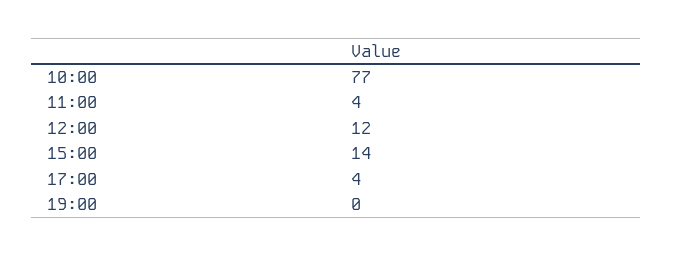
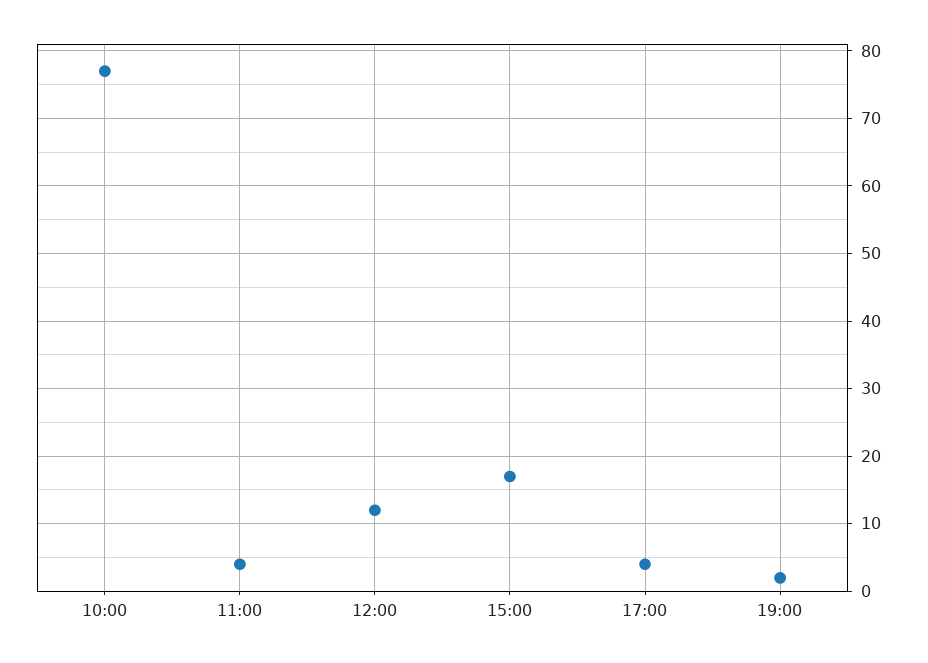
  {
    "10:00": 77,
    "11:00": 4,
    "12:00": 12,
-   "15:00": 14,
+   "15:00": 17,
    "17:00": 4,
-   "19:00": 0
+   "19:00": 2
  }

